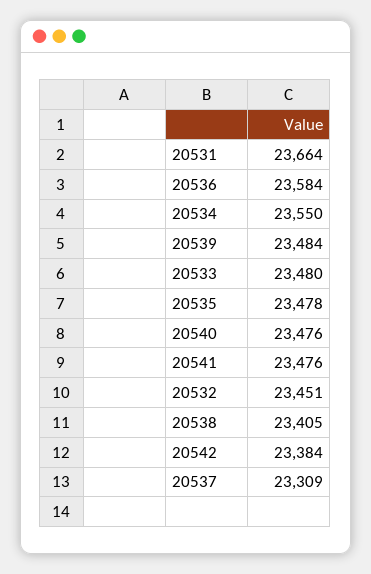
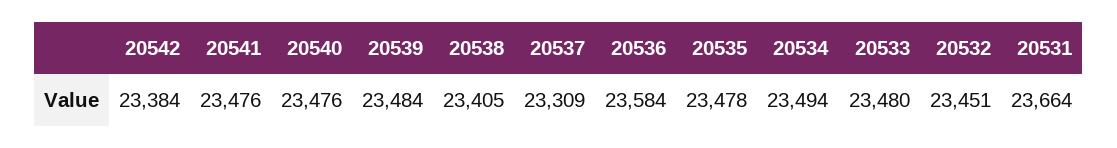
  {
    "20531": 23664,
    "20536": 23584,
-   "20534": 23550,
+   "20534": 23494,
    "20539": 23484,
    "20533": 23480,
    "20535": 23478,
    "20540": 23476,
    "20541": 23476,
    "20532": 23451,
    "20538": 23405,
    "20542": 23384,
    "20537": 23309
  }

